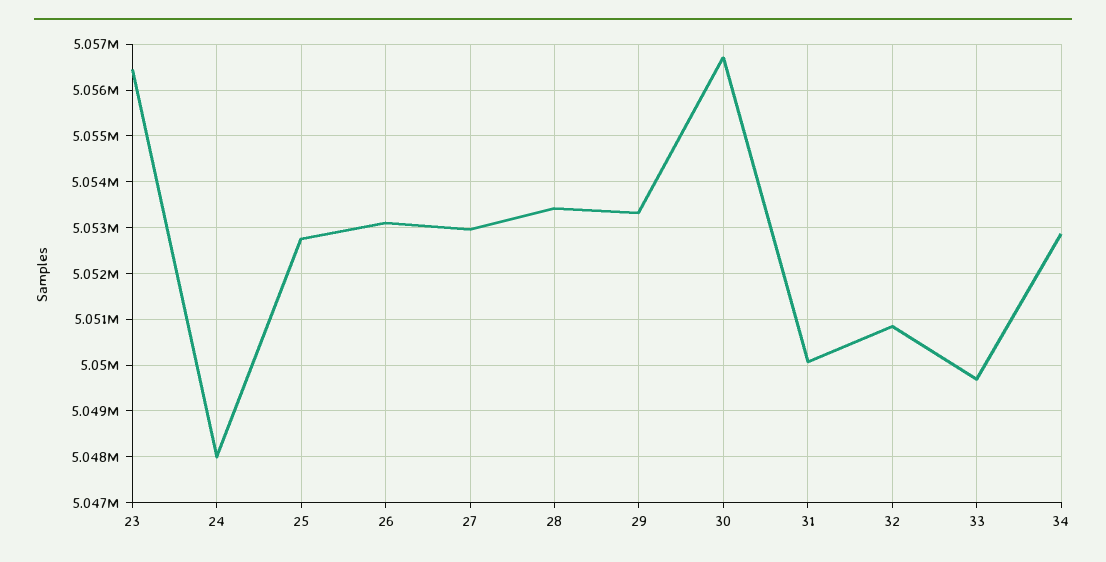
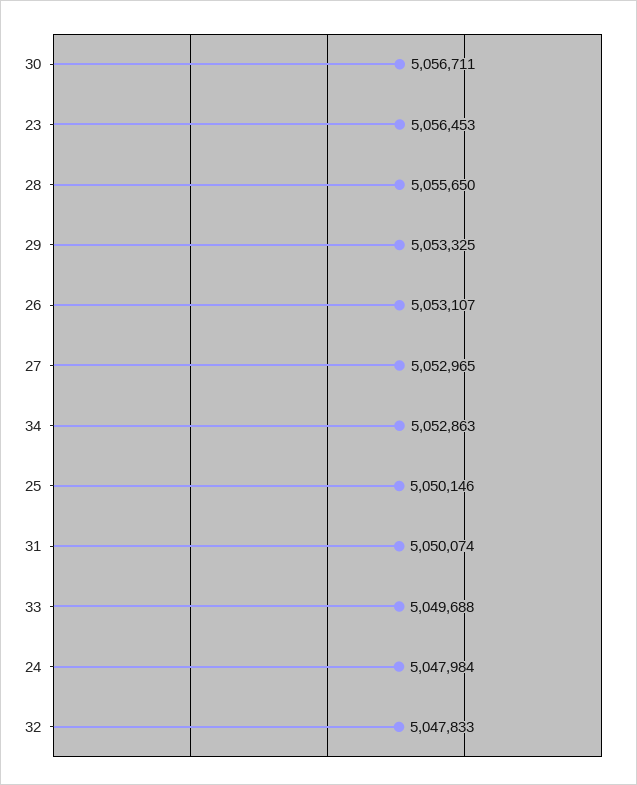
  {
    "23": 5056453,
    "24": 5047984,
-   "25": 5052800,
+   "25": 5050146,
    "26": 5053107,
    "27": 5052965,
-   "28": 5053400,
+   "28": 5055650,
    "29": 5053325,
    "30": 5056711,
    "31": 5050074,
-   "32": 5050800,
+   "32": 5047833,
    "33": 5049688,
    "34": 5052863
  }

